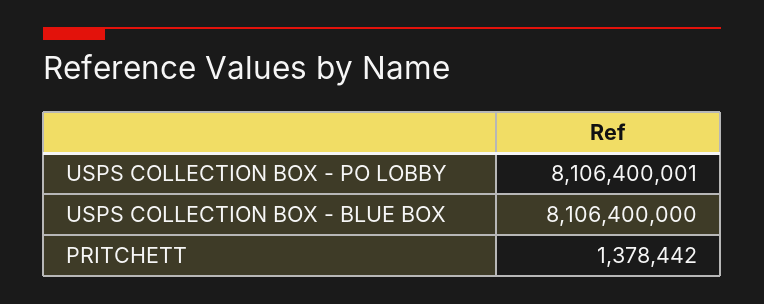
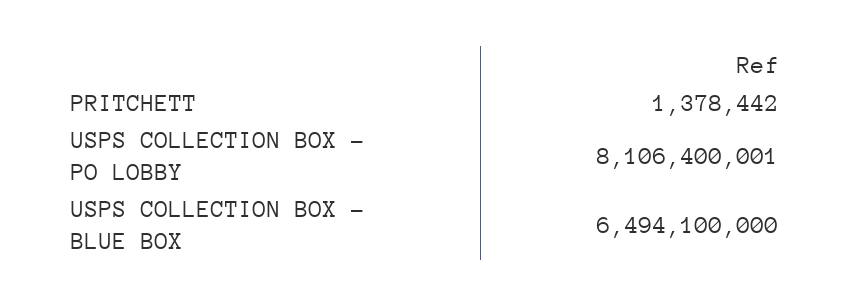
  {
    "USPS COLLECTION BOX - PO LOBBY": 8106400001,
-   "USPS COLLECTION BOX - BLUE BOX": 8106400000,
+   "USPS COLLECTION BOX - BLUE BOX": 6494100000,
    "PRITCHETT": 1378442
  }

